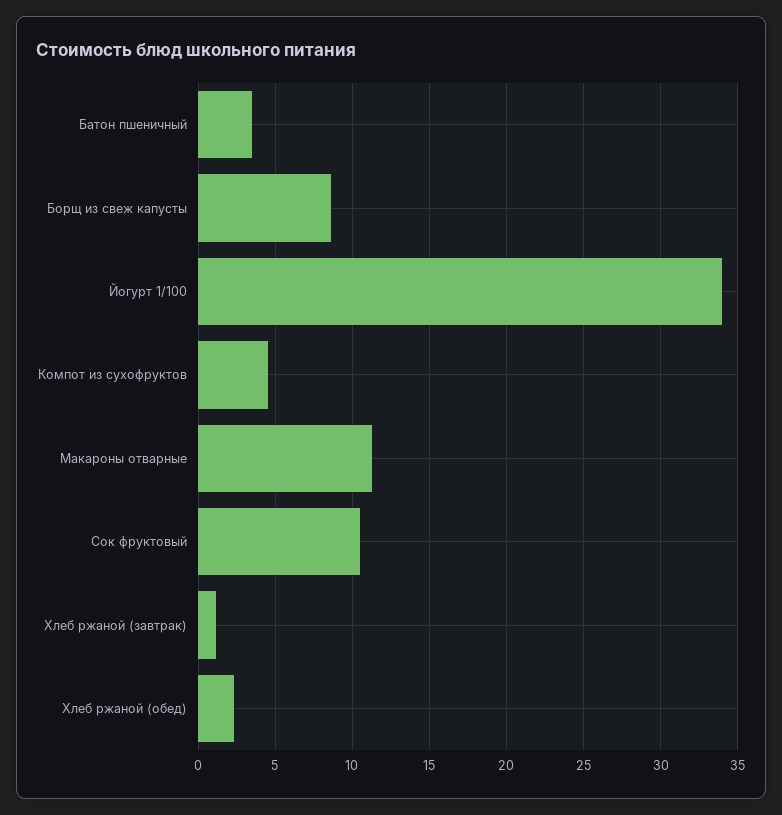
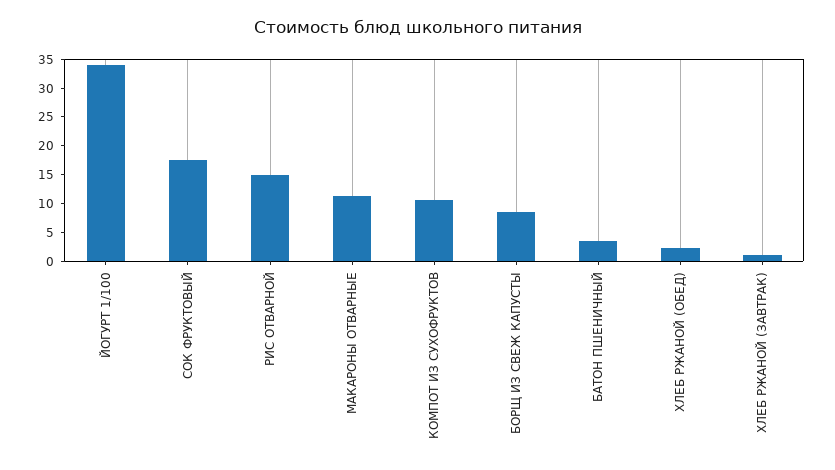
  {
    "Батон пшеничный": 3.5,
    "Борщ из свеж капусты": 8.5,
    "Йогурт 1/100": 34,
-   "Компот из сухофруктов": 4.5,
+   "Компот из сухофруктов": 10,
    "Макароны отварные": 11.5,
-   "Сок фруктовый": 10.5,
+   "Сок фруктовый": 17.5,
    "Хлеб ржаной (завтрак)": 1,
-   "Хлеб ржаной (обед)": 2.5
+   "Хлеб ржаной (обед)": 2.5,
+   "РИС ОТВАРНОЙ": 15
  }

